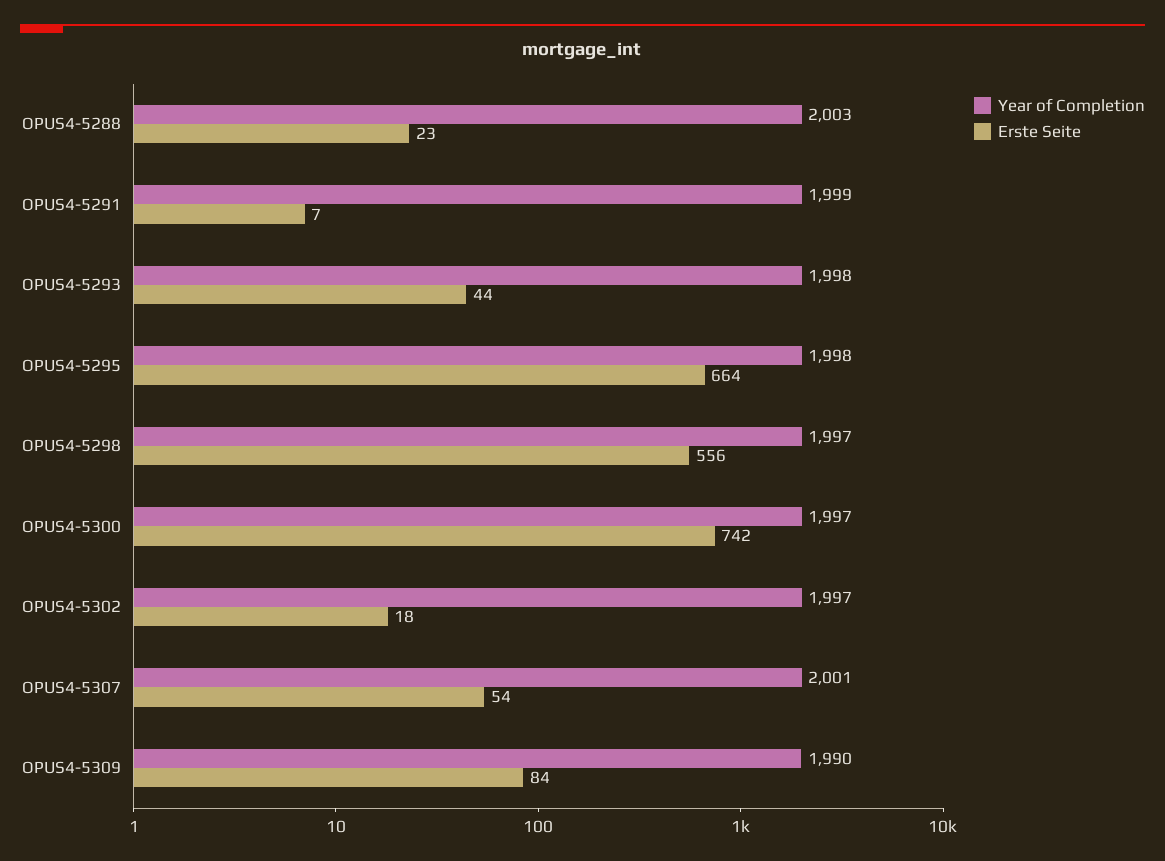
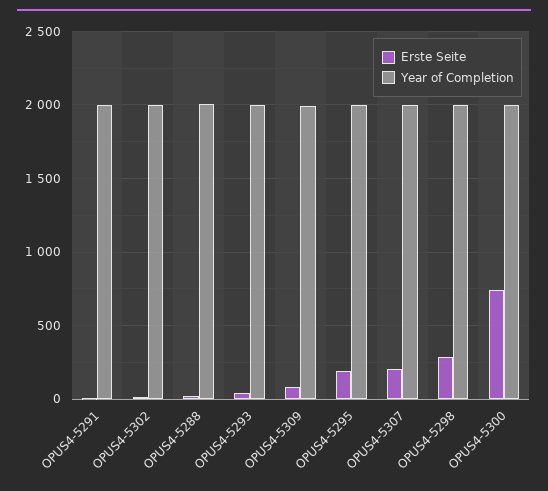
  {
    "Year of Completion": {
      "OPUS4-5288": 2003,
      "OPUS4-5291": 1999,
      "OPUS4-5293": 1998,
      "OPUS4-5295": 1998,
      "OPUS4-5298": 1997,
      "OPUS4-5300": 1997,
      "OPUS4-5302": 1997,
      "OPUS4-5307": 2001,
      "OPUS4-5309": 1990
    },
    "Erste Seite": {
      "OPUS4-5288": 23,
      "OPUS4-5291": 7,
      "OPUS4-5293": 44,
-     "OPUS4-5295": 664,
+     "OPUS4-5295": 200,
-     "OPUS4-5298": 556,
+     "OPUS4-5298": 300,
      "OPUS4-5300": 742,
      "OPUS4-5302": 18,
-     "OPUS4-5307": 54,
+     "OPUS4-5307": 200,
      "OPUS4-5309": 84
    }
  }

